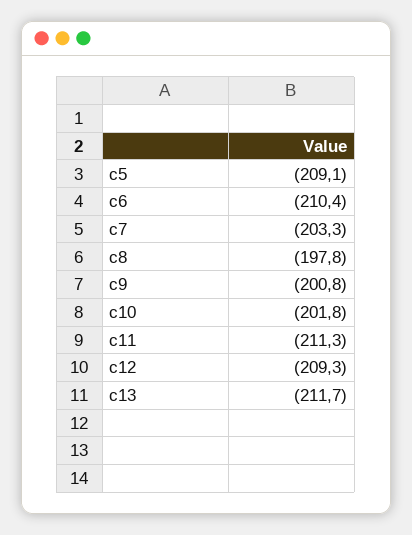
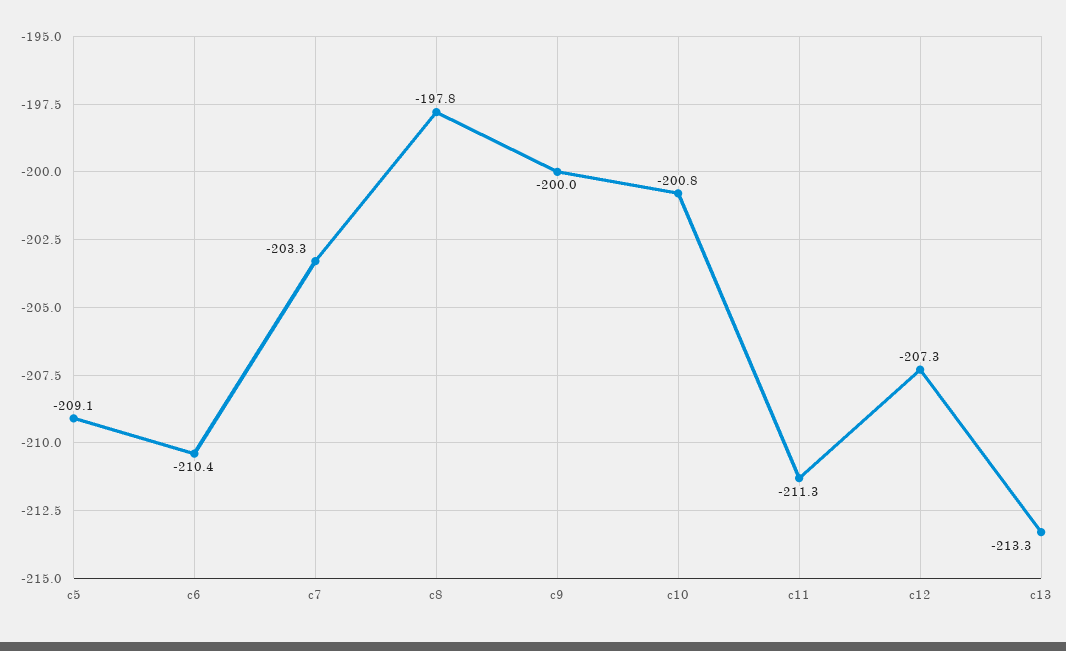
  {
    "c5": -209.1,
    "c6": -210.4,
    "c7": -203.3,
    "c8": -197.8,
-   "c9": -200.8,
+   "c9": -200,
-   "c10": -201.8,
+   "c10": -200.8,
    "c11": -211.3,
-   "c12": -209.3,
+   "c12": -207.3,
-   "c13": -211.7
+   "c13": -213.3
  }

